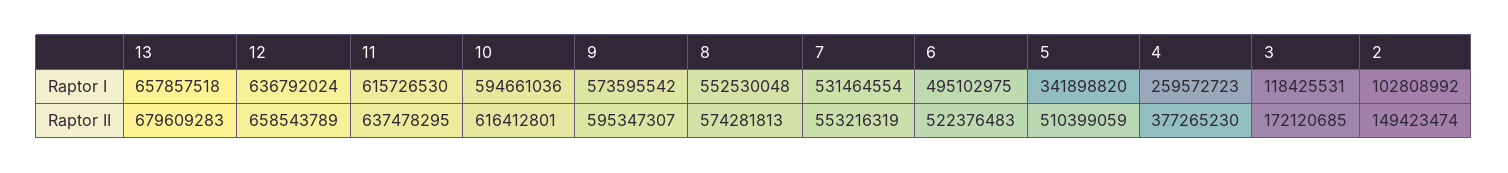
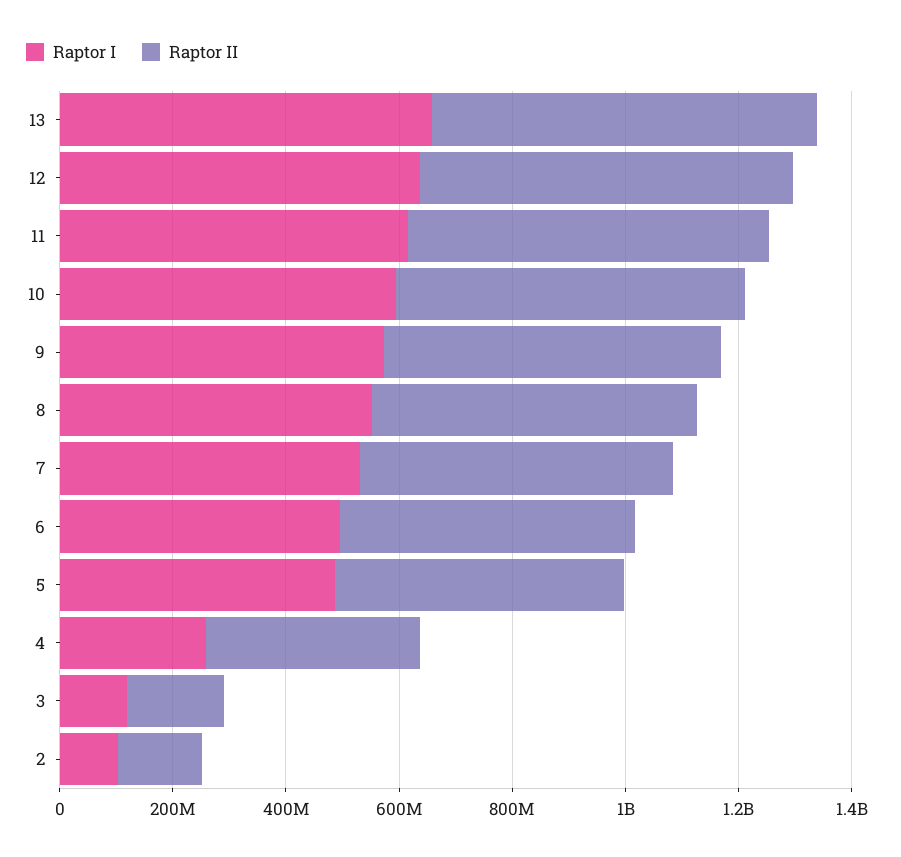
  {
    "Raptor I": {
      "13": 657857518,
      "12": 636792024,
      "11": 615726530,
      "10": 594661036,
      "9": 573595542,
      "8": 552530048,
      "7": 531464554,
      "6": 495102975,
-     "5": 341898820,
+     "5": 500000000,
      "4": 259572723,
      "3": 118425531,
      "2": 102808992
    },
    "Raptor II": {
      "13": 679609283,
      "12": 658543789,
      "11": 637478295,
      "10": 616412801,
      "9": 595347307,
      "8": 574281813,
      "7": 553216319,
      "6": 522376483,
      "5": 510399059,
      "4": 377265230,
      "3": 172120685,
      "2": 149423474
    }
  }

